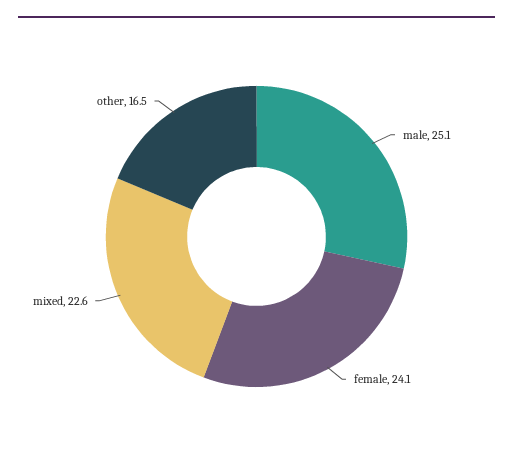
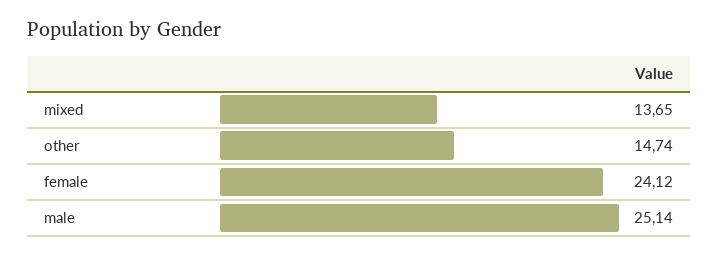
  {
    "male": 25.14,
    "female": 24.12,
-   "mixed": 22.6,
+   "mixed": 13.65,
-   "other": 16.5
+   "other": 14.74
  }

